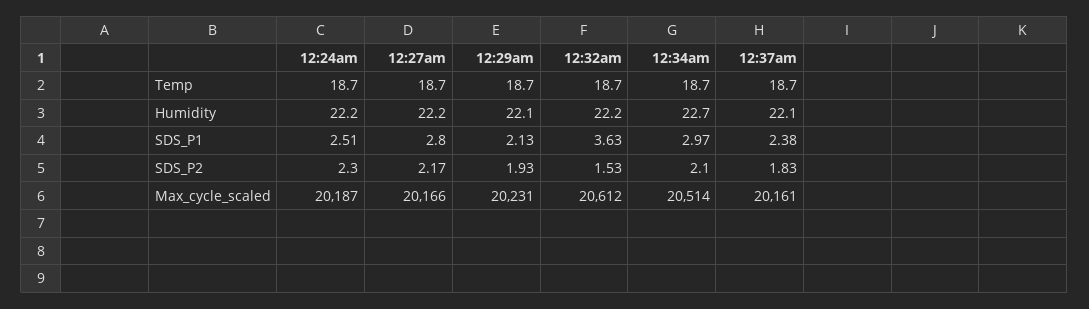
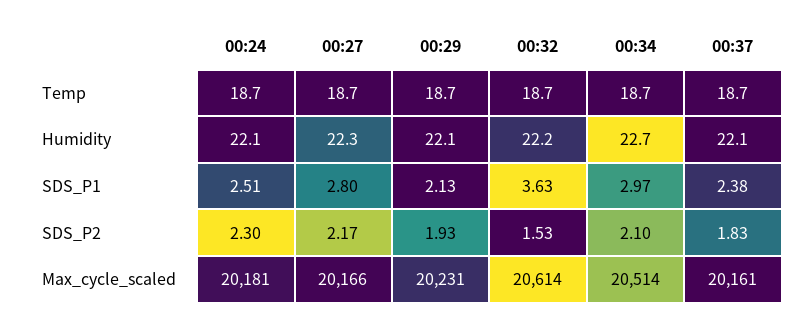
  {
    "12:24am": {
      "Temp": 18.7,
-     "Humidity": 22.2,
+     "Humidity": 22.1,
      "SDS_P1": 2.51,
      "SDS_P2": 2.3,
-     "Max_cycle_scaled": 20187
+     "Max_cycle_scaled": 20181
    },
    "12:27am": {
      "Temp": 18.7,
-     "Humidity": 22.2,
+     "Humidity": 22.3,
      "SDS_P1": 2.8,
      "SDS_P2": 2.17,
      "Max_cycle_scaled": 20166
    },
    "12:29am": {
      "Temp": 18.7,
      "Humidity": 22.1,
      "SDS_P1": 2.13,
      "SDS_P2": 1.93,
      "Max_cycle_scaled": 20231
    },
    "12:32am": {
      "Temp": 18.7,
      "Humidity": 22.2,
      "SDS_P1": 3.63,
      "SDS_P2": 1.53,
-     "Max_cycle_scaled": 20612
+     "Max_cycle_scaled": 20614
    },
    "12:34am": {
      "Temp": 18.7,
      "Humidity": 22.7,
      "SDS_P1": 2.97,
      "SDS_P2": 2.1,
      "Max_cycle_scaled": 20514
    },
    "12:37am": {
      "Temp": 18.7,
      "Humidity": 22.1,
      "SDS_P1": 2.38,
      "SDS_P2": 1.83,
      "Max_cycle_scaled": 20161
    }
  }

